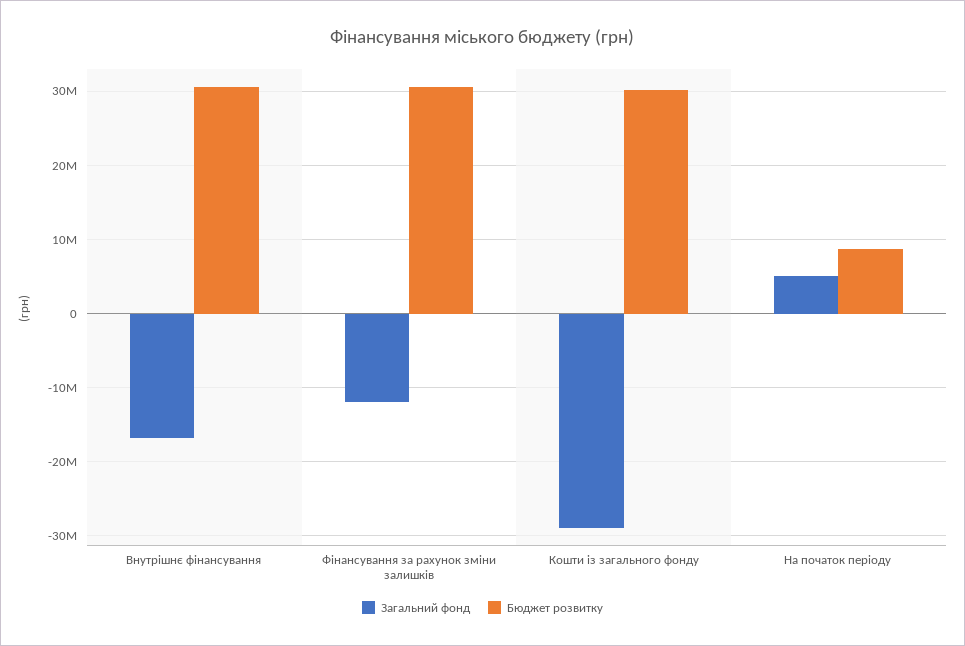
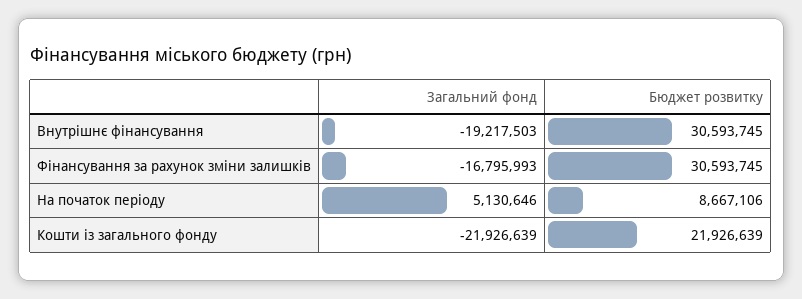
  {
    "Загальний фонд": {
-     "Внутрішнє фінансування": -17000000,
+     "Внутрішнє фінансування": -19217503,
-     "Фінансування за рахунок зміни залишків": -12000000,
+     "Фінансування за рахунок зміни залишків": -16795993,
-     "Кошти із загального фонду": -29000000,
+     "Кошти із загального фонду": -21926639,
      "На початок періоду": 5130646
    },
    "Бюджет розвитку": {
      "Внутрішнє фінансування": 30593745,
      "Фінансування за рахунок зміни залишків": 30593745,
-     "Кошти із загального фонду": 30000000,
+     "Кошти із загального фонду": 21926639,
      "На початок періоду": 8667106
    }
  }

